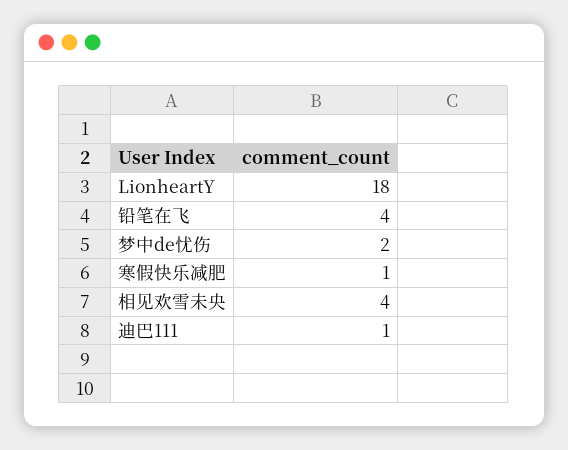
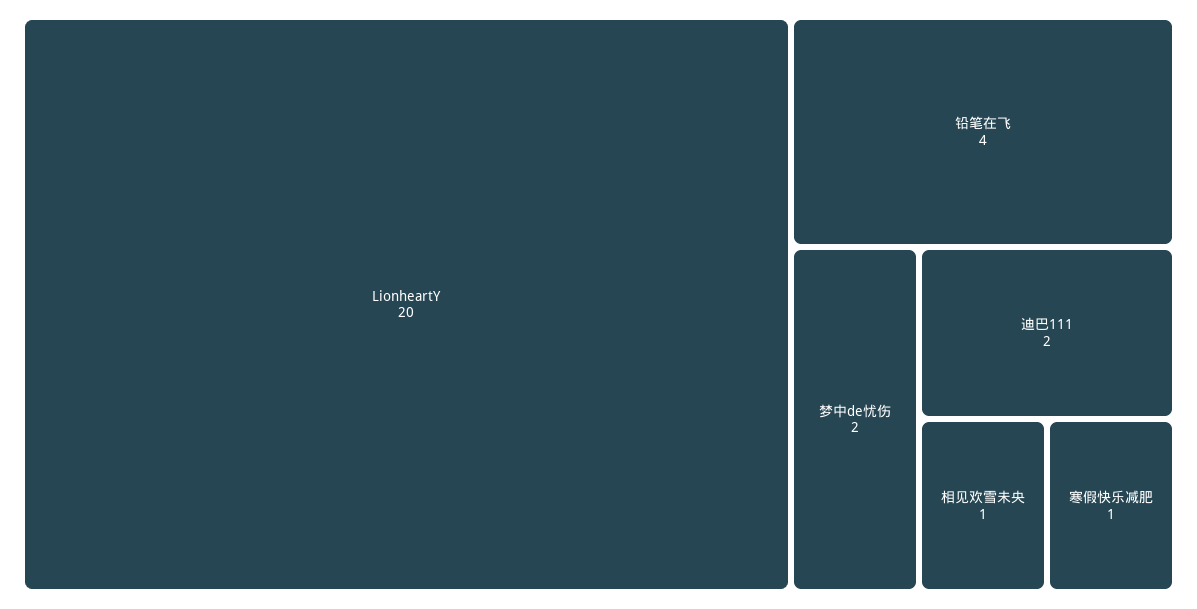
  {
-   "LionheartY": 18,
+   "LionheartY": 20,
    "铅笔在飞": 4,
    "梦中de忧伤": 2,
    "寒假快乐减肥": 1,
-   "相见欢雪未央": 4,
+   "相见欢雪未央": 1,
-   "迪巴111": 1
+   "迪巴111": 2
  }

